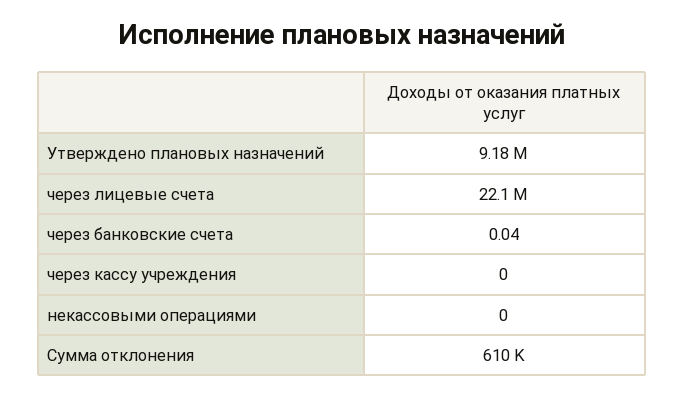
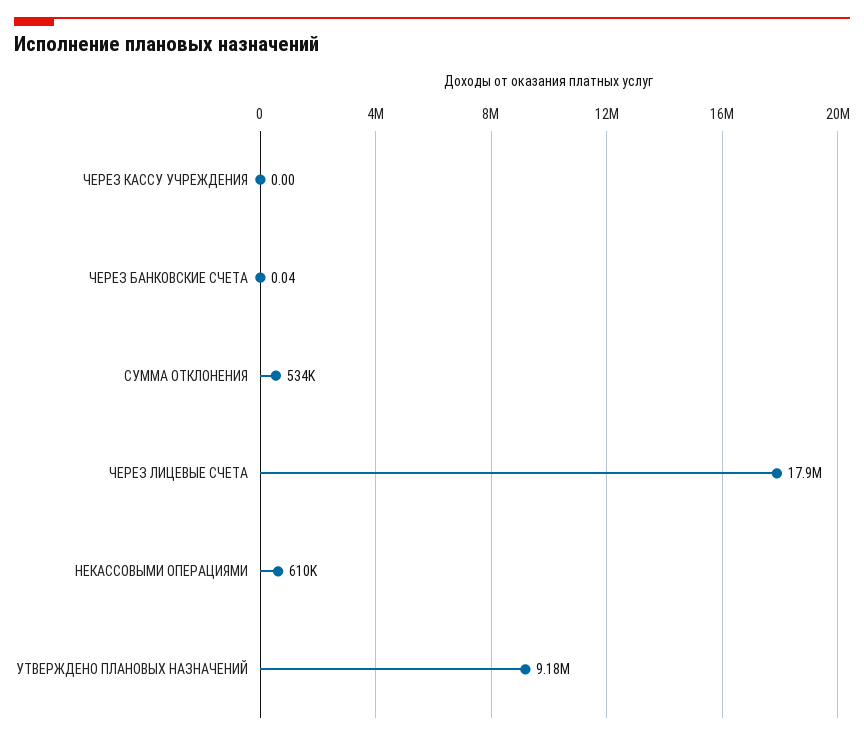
  {
    "Утверждено плановых назначений": 9180000,
-   "через лицевые счета": 22100000,
+   "через лицевые счета": 17900000,
    "через банковские счета": 0.04,
    "через кассу учреждения": 0,
-   "некассовыми операциями": 0,
+   "некассовыми операциями": 610000,
-   "Сумма отклонения": 610000
+   "Сумма отклонения": 534000
  }

